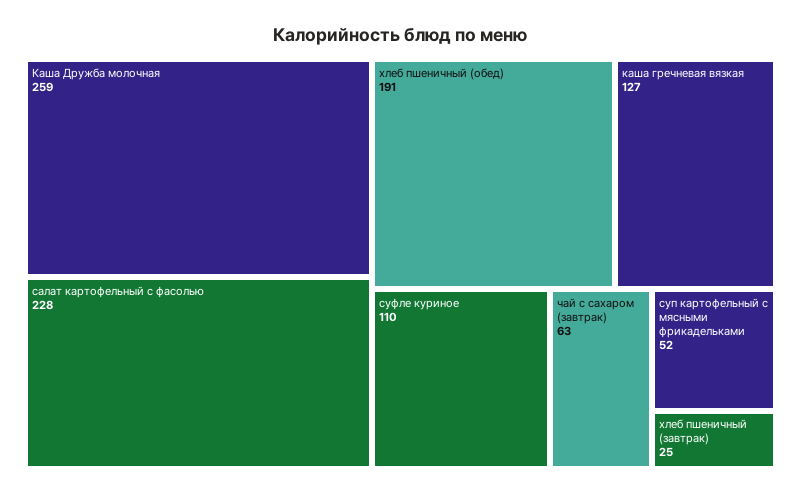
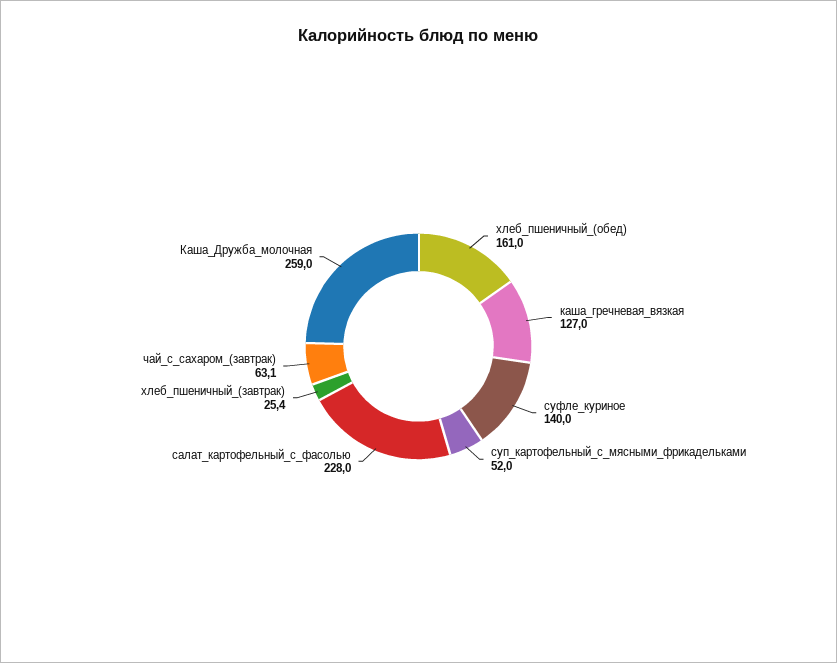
  {
    "Каша Дружба молочная": 259,
    "салат картофельный с фасолью": 228,
-   "хлеб пшеничный (обед)": 191,
+   "хлеб пшеничный (обед)": 161,
    "каша гречневая вязкая": 127,
-   "суфле куриное": 110,
+   "суфле куриное": 140,
    "чай с сахаром (завтрак)": 63.1,
    "суп картофельный с мясными фрикадельками": 52,
    "хлеб пшеничный (завтрак)": 25.4
  }

